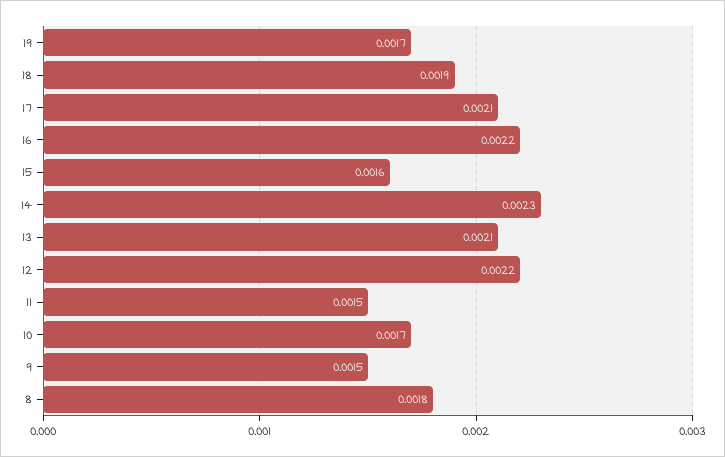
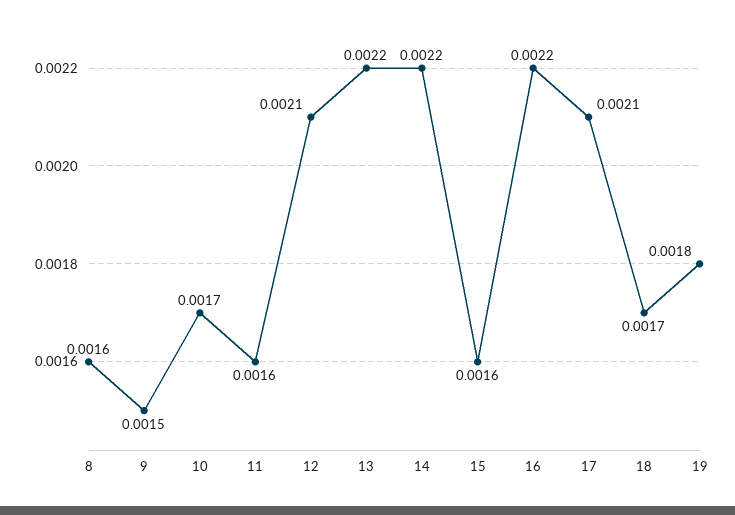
  {
-   "19": 0.0017,
+   "19": 0.0018,
-   "18": 0.0019,
+   "18": 0.0017,
    "17": 0.0021,
    "16": 0.0022,
    "15": 0.0016,
-   "14": 0.0023,
+   "14": 0.0022,
-   "13": 0.0021,
+   "13": 0.0022,
-   "12": 0.0022,
+   "12": 0.0021,
-   "11": 0.0015,
+   "11": 0.0016,
    "10": 0.0017,
    "9": 0.0015,
-   "8": 0.0018
+   "8": 0.0016
  }

